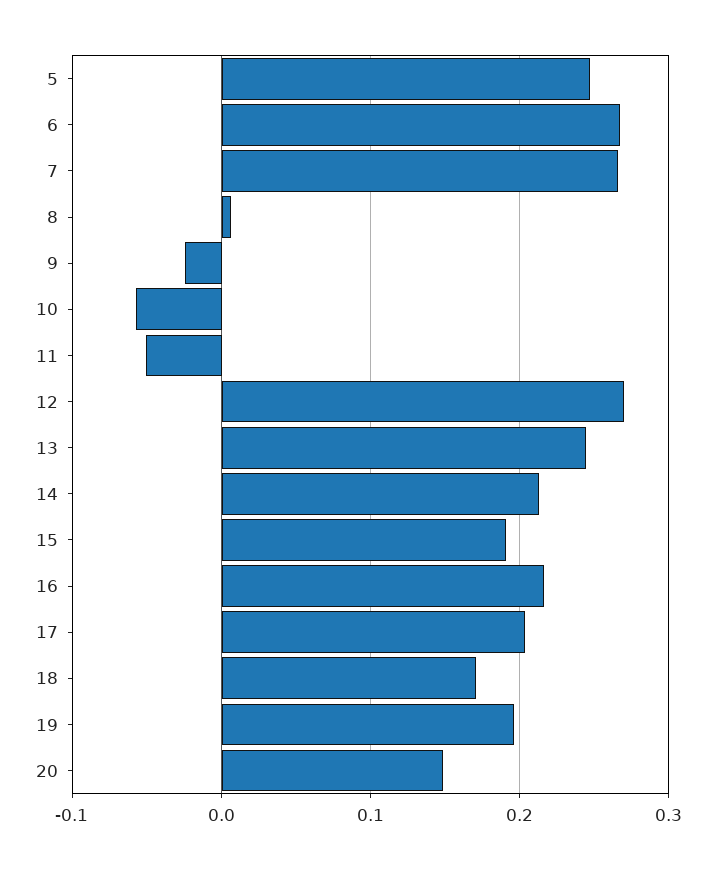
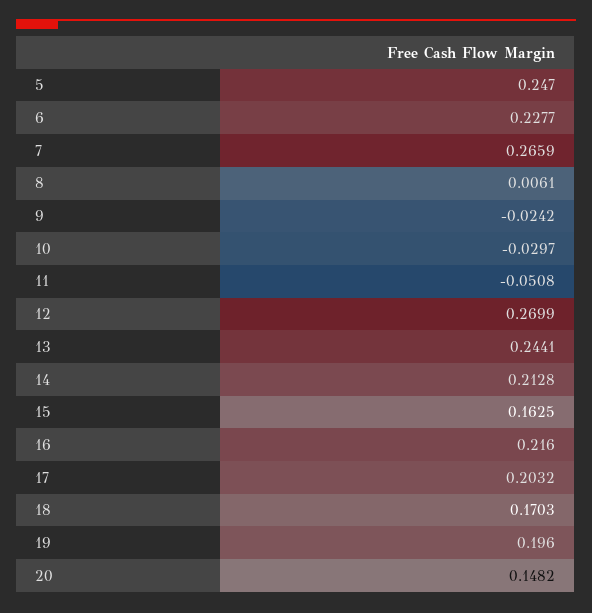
  {
    "5": 0.247,
-   "6": 0.27,
+   "6": 0.2277,
    "7": 0.2659,
    "8": 0.0061,
    "9": -0.0242,
-   "10": -0.06,
+   "10": -0.0297,
    "11": -0.0508,
    "12": 0.2699,
    "13": 0.2441,
    "14": 0.2128,
-   "15": 0.19,
+   "15": 0.1625,
    "16": 0.216,
    "17": 0.2032,
    "18": 0.1703,
    "19": 0.196,
    "20": 0.1482
  }

